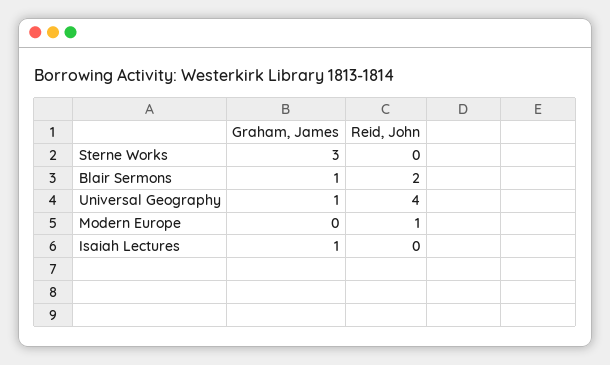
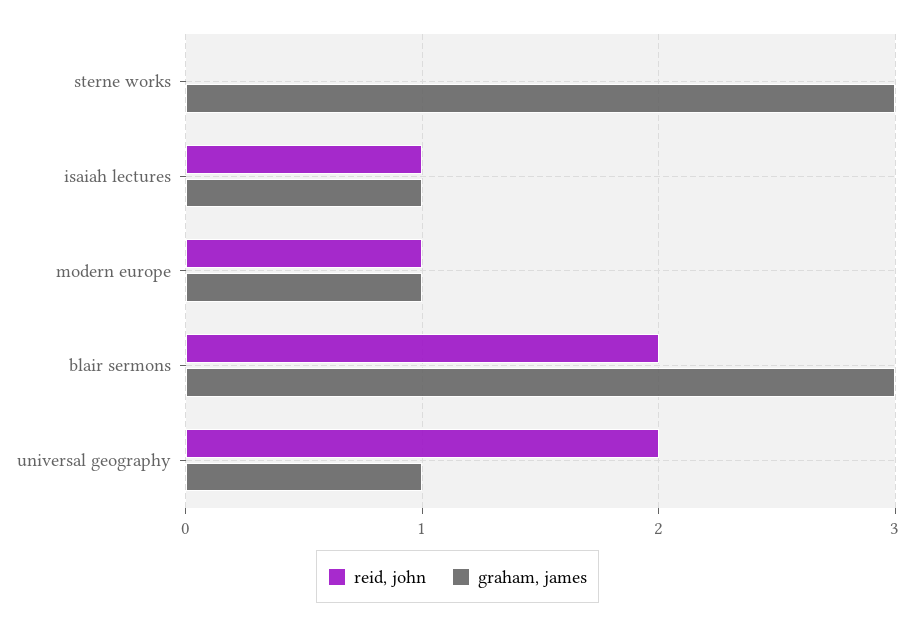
  {
    "Graham, James": {
      "Sterne Works": 3,
-     "Blair Sermons": 1,
+     "Blair Sermons": 3,
      "Universal Geography": 1,
-     "Modern Europe": 0,
+     "Modern Europe": 1,
      "Isaiah Lectures": 1
    },
    "Reid, John": {
      "Sterne Works": 0,
      "Blair Sermons": 2,
-     "Universal Geography": 4,
+     "Universal Geography": 2,
      "Modern Europe": 1,
-     "Isaiah Lectures": 0
+     "Isaiah Lectures": 1
    }
  }

